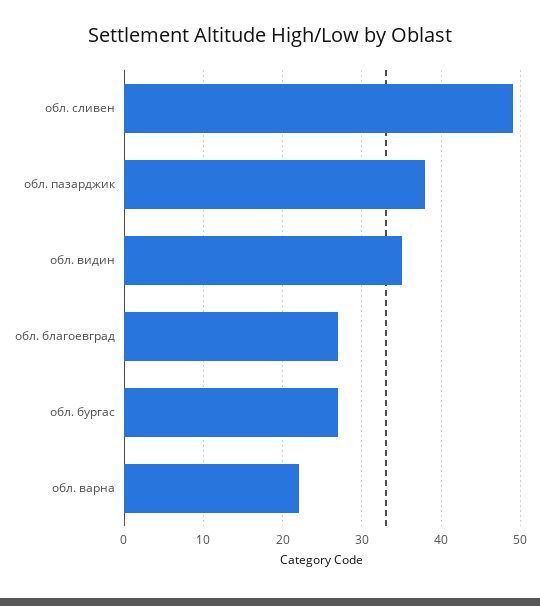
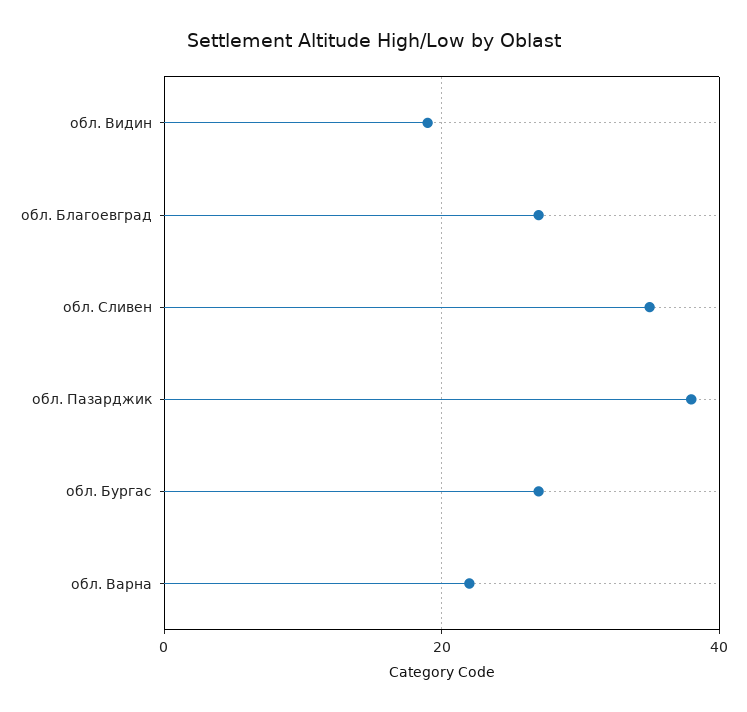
  {
-   "обл. сливен": 49,
+   "обл. сливен": 35,
    "обл. пазарджик": 38,
-   "обл. видин": 35,
+   "обл. видин": 20,
    "обл. благоевград": 27,
    "обл. бургас": 27,
    "обл. варна": 22
  }

